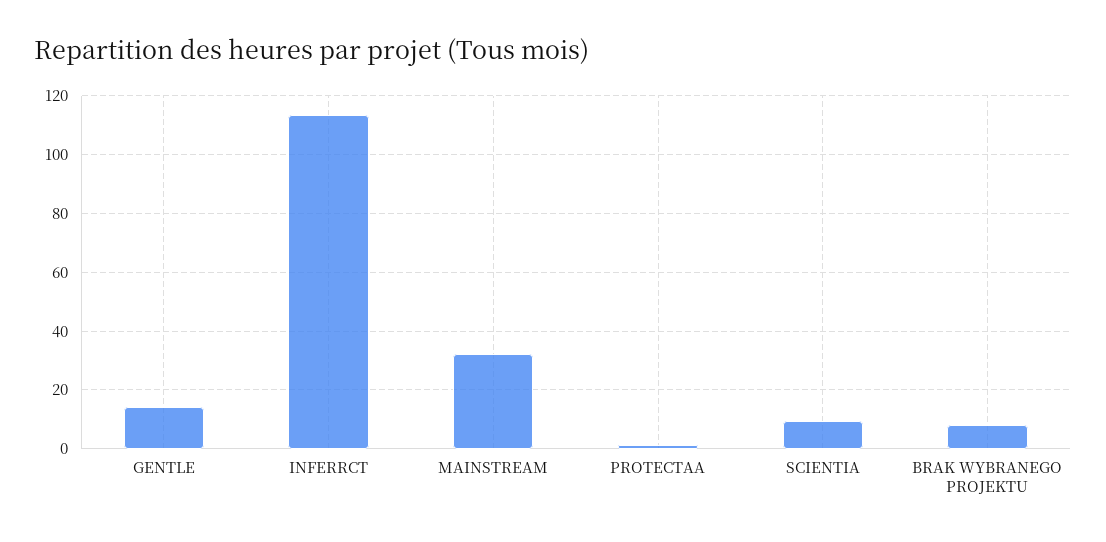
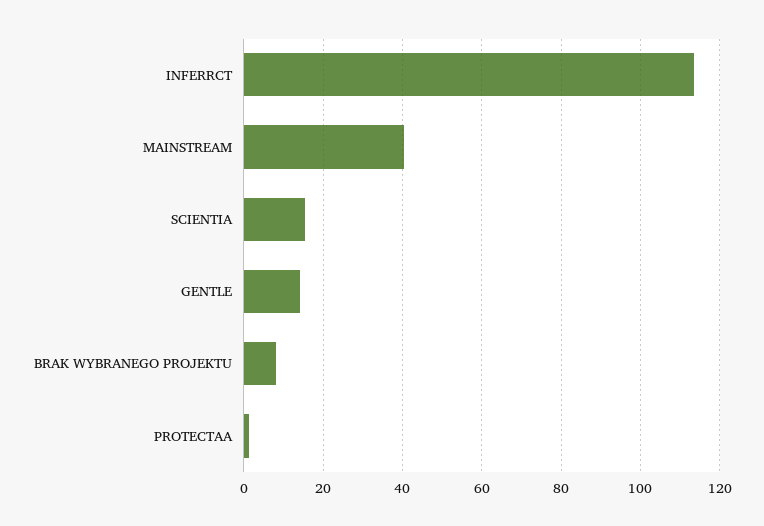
  {
    "GENTLE": 14,
    "INFERRCT": 114,
-   "MAINSTREAM": 32.5,
+   "MAINSTREAM": 40,
    "PROTECTAA": 2,
-   "SCIENTIA": 10,
+   "SCIENTIA": 16,
    "BRAK WYBRANEGO PROJEKTU": 8
  }

